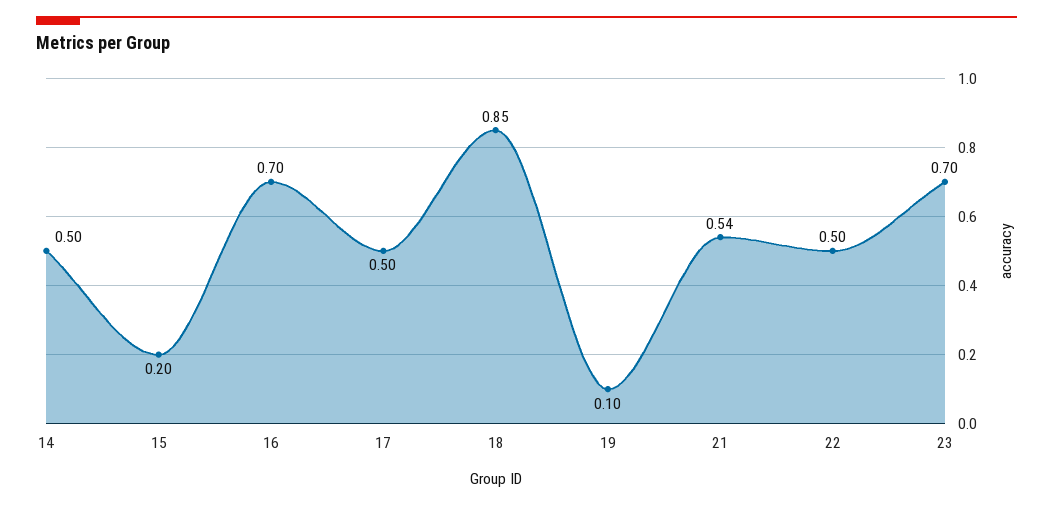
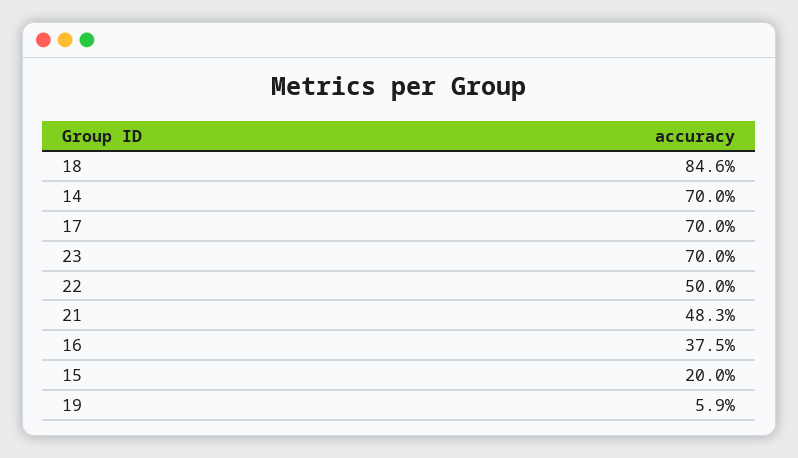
  {
-   "14": 0.5,
+   "14": 0.7,
    "15": 0.2,
-   "16": 0.7,
+   "16": 0.375,
-   "17": 0.5,
+   "17": 0.7,
    "18": 0.846,
-   "19": 0.1,
+   "19": 0.059,
-   "21": 0.54,
+   "21": 0.483,
    "22": 0.5,
    "23": 0.7
  }

